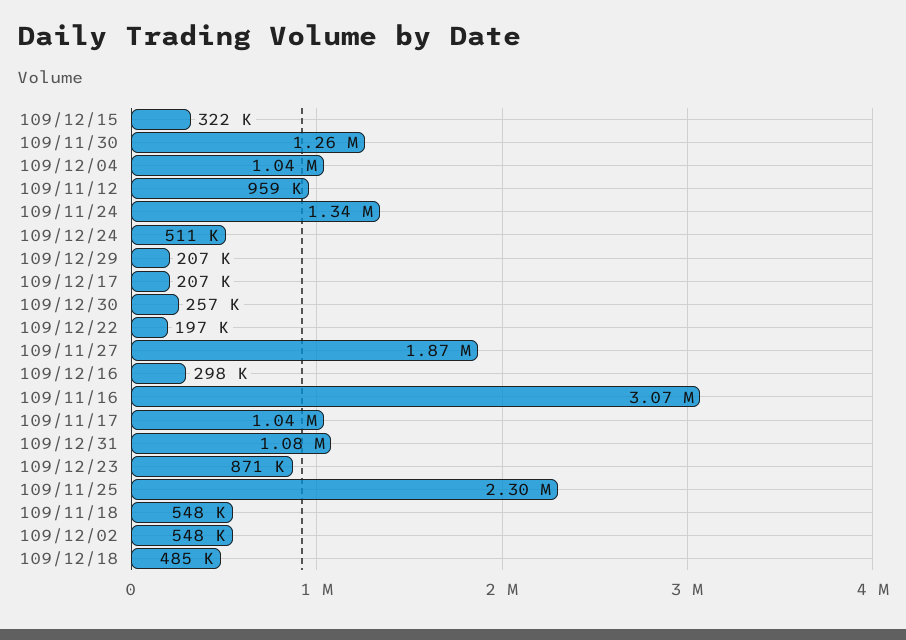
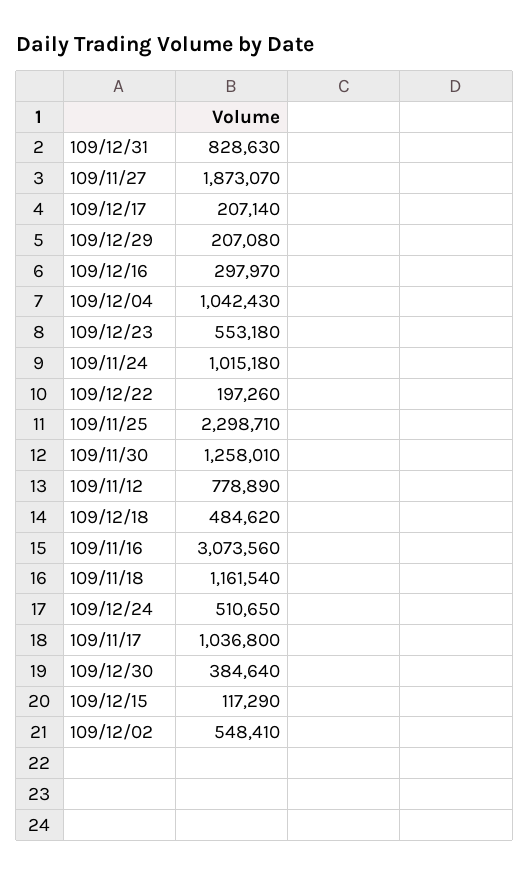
  {
-   "109/12/15": 322000,
+   "109/12/15": 117290,
    "109/11/30": 1258010,
    "109/12/04": 1042430,
-   "109/11/12": 959000,
+   "109/11/12": 778890,
-   "109/11/24": 1340000,
+   "109/11/24": 1015180,
    "109/12/24": 510650,
    "109/12/29": 207080,
    "109/12/17": 207140,
-   "109/12/30": 257000,
+   "109/12/30": 384640,
    "109/12/22": 197260,
    "109/11/27": 1873070,
    "109/12/16": 297970,
    "109/11/16": 3073560,
    "109/11/17": 1036800,
-   "109/12/31": 1080000,
+   "109/12/31": 828630,
-   "109/12/23": 871000,
+   "109/12/23": 553180,
    "109/11/25": 2298710,
-   "109/11/18": 548000,
+   "109/11/18": 1161540,
    "109/12/02": 548410,
    "109/12/18": 484620
  }

